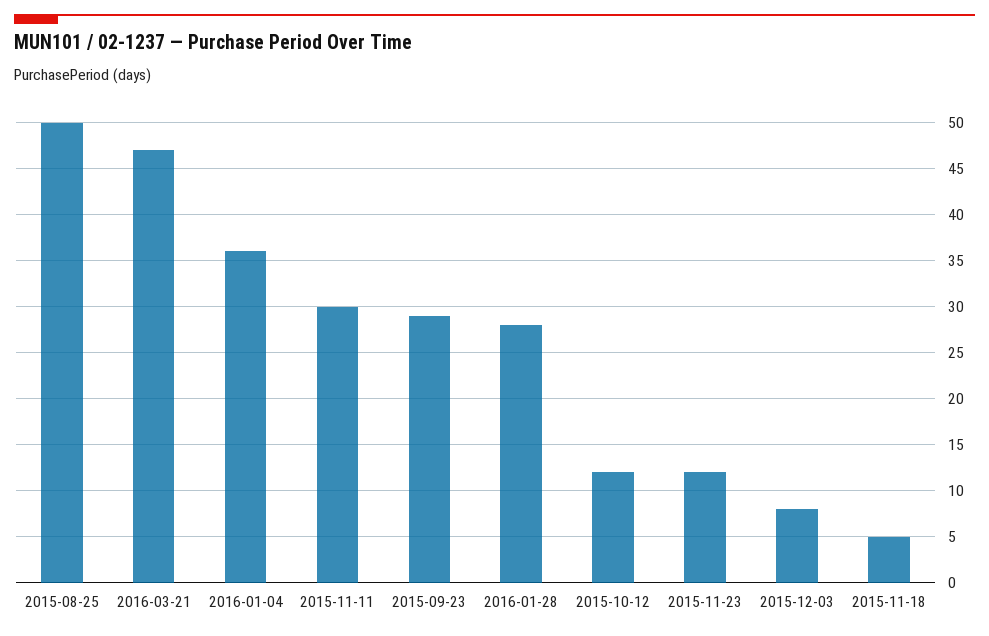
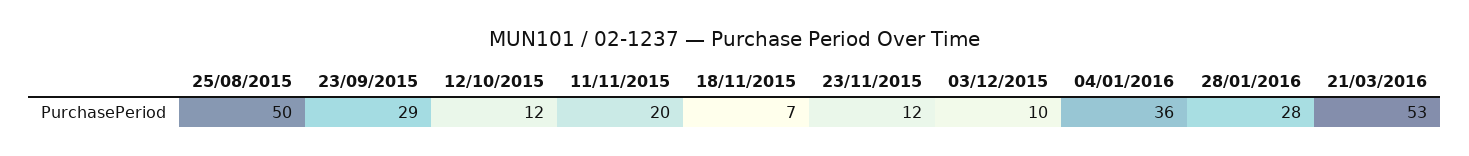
  {
    "2015-08-25": 50,
-   "2016-03-21": 47,
+   "2016-03-21": 53,
    "2016-01-04": 36,
-   "2015-11-11": 30,
+   "2015-11-11": 20,
    "2015-09-23": 29,
    "2016-01-28": 28,
    "2015-10-12": 12,
    "2015-11-23": 12,
-   "2015-12-03": 8,
+   "2015-12-03": 10,
-   "2015-11-18": 5
+   "2015-11-18": 7
  }

